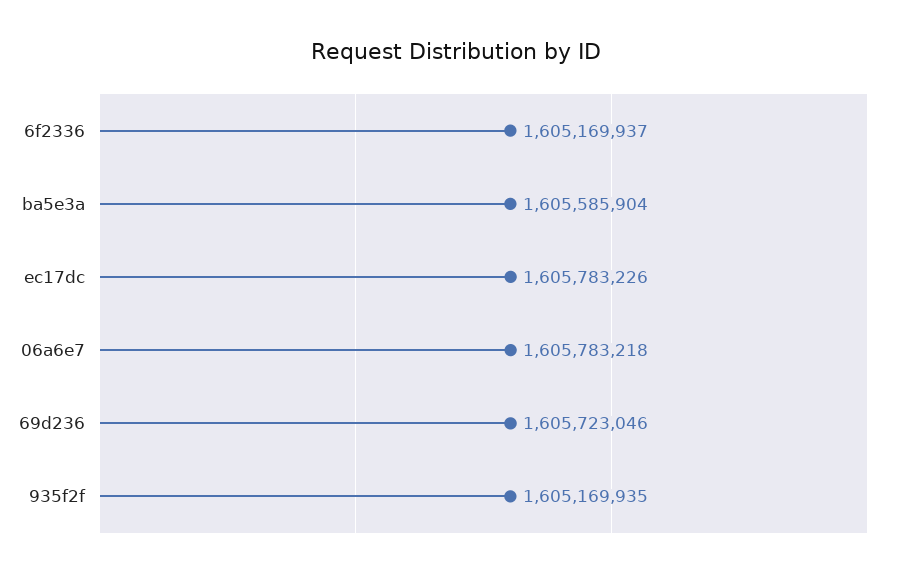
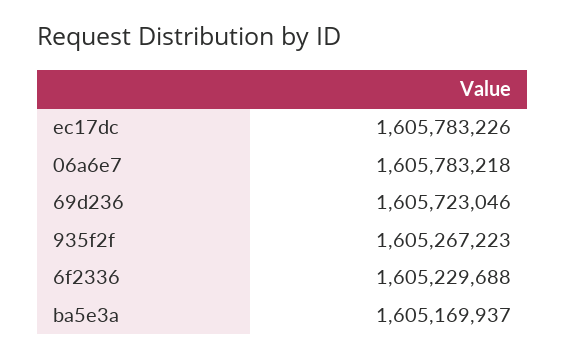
  {
-   "6f2336": 1605169937,
+   "6f2336": 1605229688,
-   "ba5e3a": 1605585904,
+   "ba5e3a": 1605169937,
    "ec17dc": 1605783226,
    "06a6e7": 1605783218,
    "69d236": 1605723046,
-   "935f2f": 1605169935
+   "935f2f": 1605267223
  }

